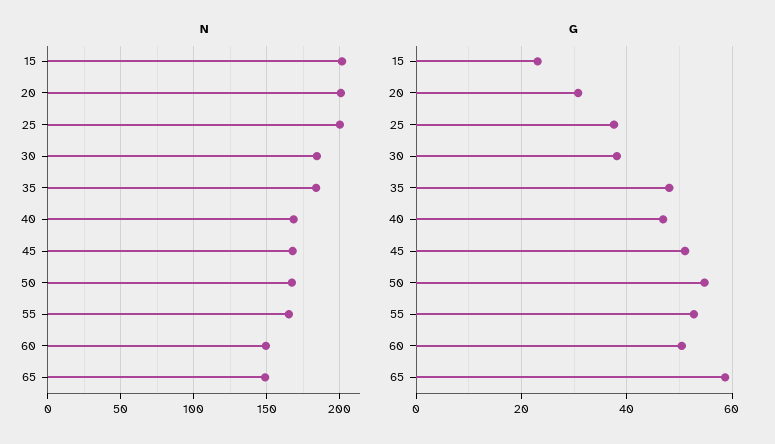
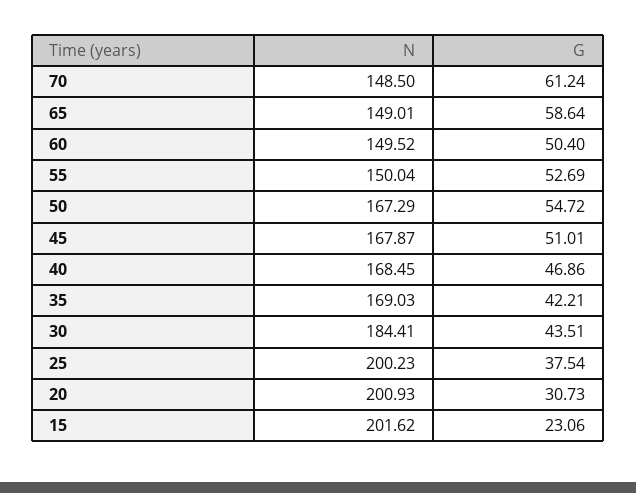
  {
    "N": {
      "15": 201.62,
      "20": 200.93,
      "25": 200.23,
      "30": 184.41,
-     "35": 185,
+     "35": 169.03,
      "40": 168.45,
      "45": 167.87,
      "50": 167.29,
-     "55": 165,
+     "55": 150.04,
      "60": 149.52,
-     "65": 149.01
+     "65": 149.01,
+     "70": 148.5
    },
    "G": {
      "15": 23.06,
      "20": 30.73,
      "25": 37.54,
-     "30": 38,
+     "30": 43.51,
-     "35": 48,
+     "35": 42.21,
      "40": 46.86,
      "45": 51.01,
      "50": 54.72,
      "55": 52.69,
      "60": 50.4,
-     "65": 58.64
+     "65": 58.64,
+     "70": 61.24
    }
  }

